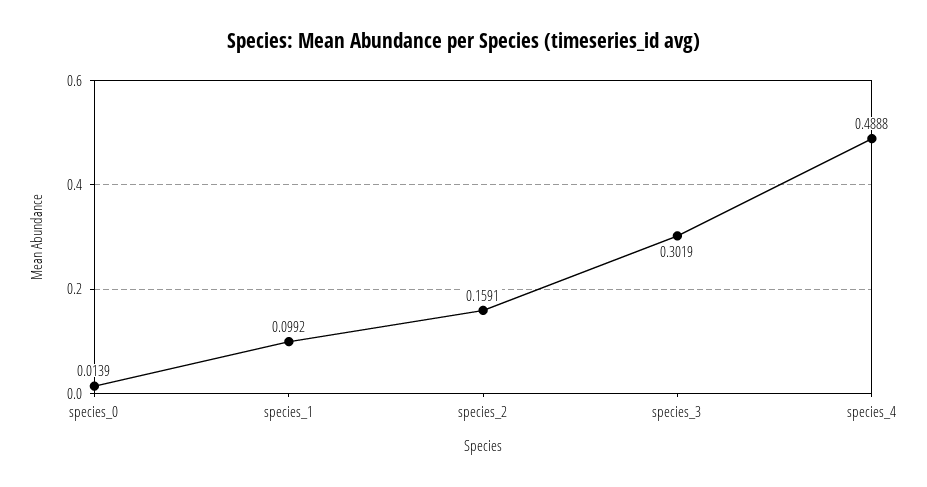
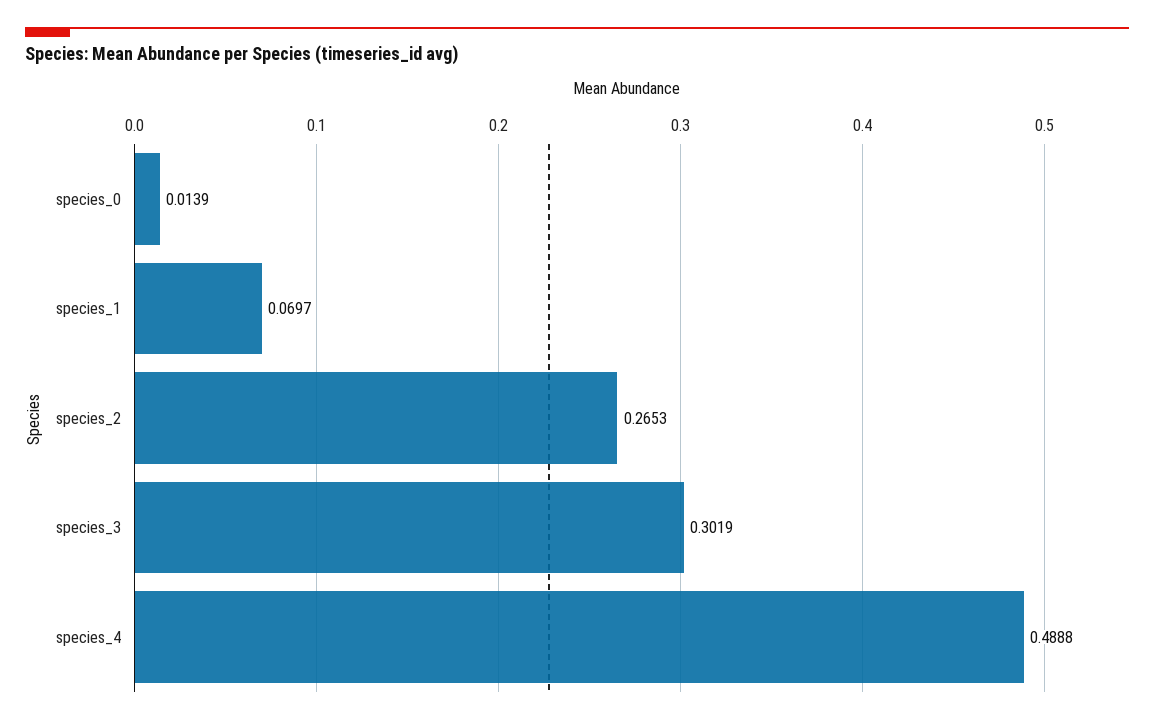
  {
    "species_0": 0.0139,
-   "species_1": 0.0992,
+   "species_1": 0.0697,
-   "species_2": 0.1591,
+   "species_2": 0.2653,
    "species_3": 0.3019,
    "species_4": 0.4888
  }

